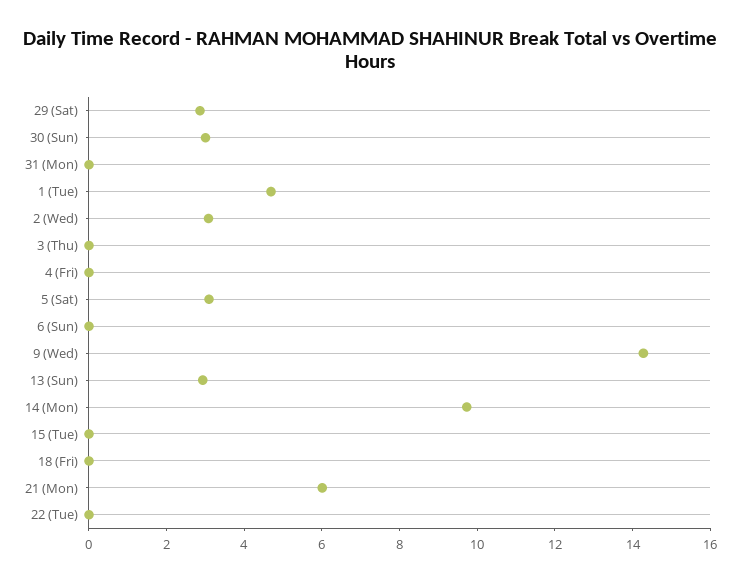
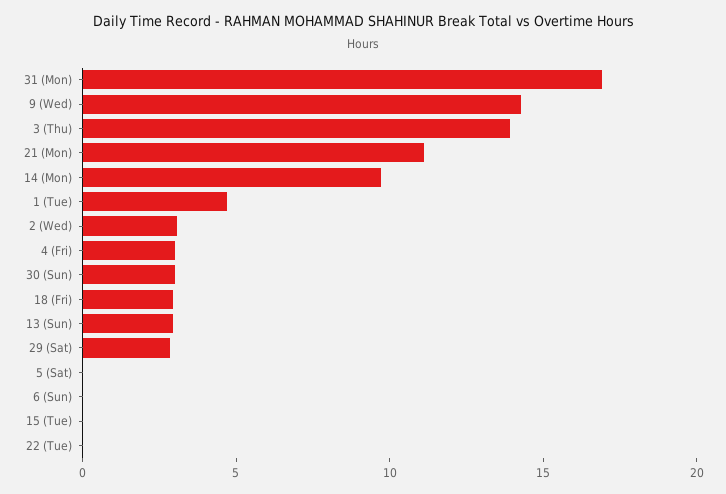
  {
    "29 (Sat)": 3,
    "30 (Sun)": 3,
-   "31 (Mon)": 0,
+   "31 (Mon)": 17,
    "1 (Tue)": 4.5,
    "2 (Wed)": 3,
-   "3 (Thu)": 0,
+   "3 (Thu)": 14,
-   "4 (Fri)": 0,
+   "4 (Fri)": 3,
-   "5 (Sat)": 3,
+   "5 (Sat)": 0,
    "6 (Sun)": 0,
    "9 (Wed)": 14.5,
    "13 (Sun)": 3,
    "14 (Mon)": 9.5,
    "15 (Tue)": 0,
-   "18 (Fri)": 0,
+   "18 (Fri)": 3,
-   "21 (Mon)": 6,
+   "21 (Mon)": 11,
    "22 (Tue)": 0
  }

